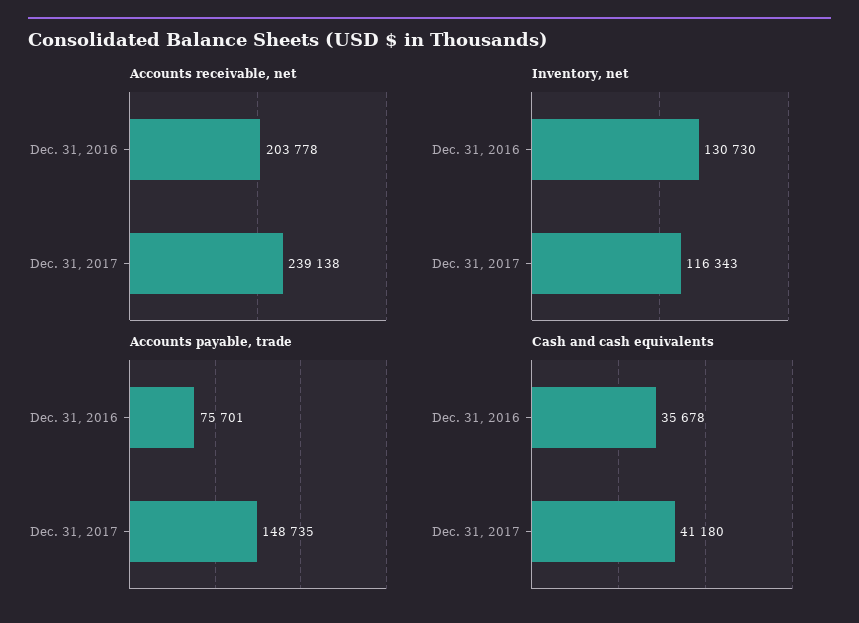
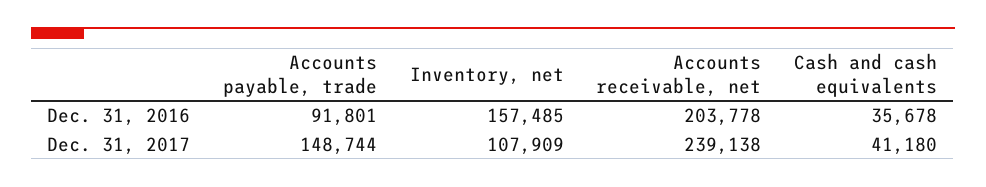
  {
    "Accounts receivable, net": {
      "Dec. 31, 2016": 203778,
      "Dec. 31, 2017": 239138
    },
    "Inventory, net": {
-     "Dec. 31, 2016": 130730,
+     "Dec. 31, 2016": 157485,
-     "Dec. 31, 2017": 116343
+     "Dec. 31, 2017": 107909
    },
    "Accounts payable, trade": {
-     "Dec. 31, 2016": 75701,
+     "Dec. 31, 2016": 91801,
-     "Dec. 31, 2017": 148735
+     "Dec. 31, 2017": 148744
    },
    "Cash and cash equivalents": {
      "Dec. 31, 2016": 35678,
      "Dec. 31, 2017": 41180
    }
  }

